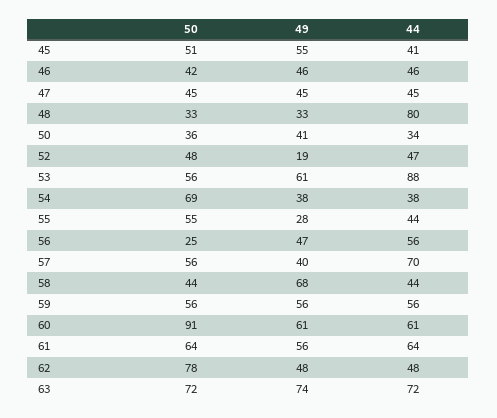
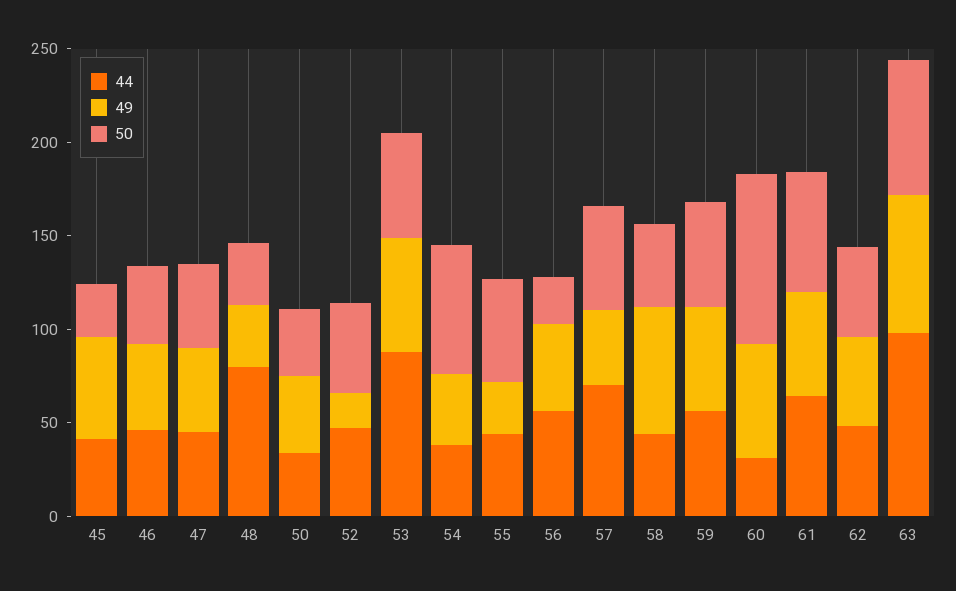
  {
    "50": {
-     "45": 51,
+     "45": 30,
      "46": 42,
      "47": 45,
      "48": 33,
      "50": 36,
      "52": 48,
      "53": 56,
      "54": 69,
      "55": 55,
      "56": 25,
      "57": 56,
      "58": 44,
      "59": 56,
      "60": 91,
      "61": 64,
-     "62": 78,
+     "62": 50,
      "63": 72
    },
    "49": {
      "45": 55,
      "46": 46,
      "47": 45,
      "48": 33,
      "50": 41,
      "52": 19,
      "53": 61,
      "54": 38,
      "55": 28,
      "56": 47,
      "57": 40,
      "58": 68,
      "59": 56,
      "60": 61,
      "61": 56,
      "62": 48,
      "63": 74
    },
    "44": {
      "45": 41,
      "46": 46,
      "47": 45,
      "48": 80,
      "50": 34,
      "52": 47,
      "53": 88,
      "54": 38,
      "55": 44,
      "56": 56,
      "57": 70,
      "58": 44,
      "59": 56,
-     "60": 61,
+     "60": 30,
      "61": 64,
      "62": 48,
-     "63": 72
+     "63": 100
    }
  }

